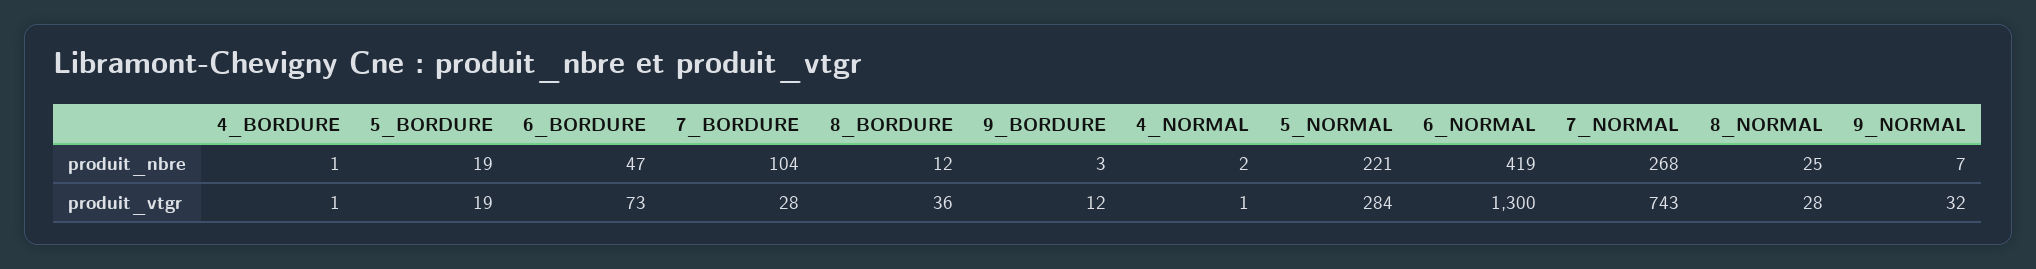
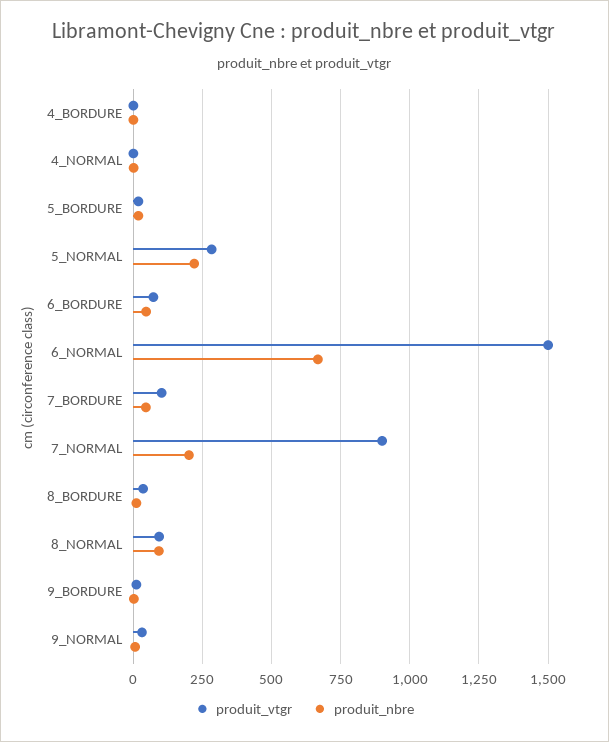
  {
    "produit_nbre": {
      "4_BORDURE": 1,
      "5_BORDURE": 19,
      "6_BORDURE": 47,
-     "7_BORDURE": 104,
+     "7_BORDURE": 50,
      "8_BORDURE": 12,
      "9_BORDURE": 3,
      "4_NORMAL": 2,
      "5_NORMAL": 221,
-     "6_NORMAL": 419,
+     "6_NORMAL": 675,
-     "7_NORMAL": 268,
+     "7_NORMAL": 200,
-     "8_NORMAL": 25,
+     "8_NORMAL": 100,
      "9_NORMAL": 7
    },
    "produit_vtgr": {
      "4_BORDURE": 1,
      "5_BORDURE": 19,
      "6_BORDURE": 73,
-     "7_BORDURE": 28,
+     "7_BORDURE": 100,
      "8_BORDURE": 36,
      "9_BORDURE": 12,
      "4_NORMAL": 1,
      "5_NORMAL": 284,
-     "6_NORMAL": 1300,
+     "6_NORMAL": 1500,
-     "7_NORMAL": 743,
+     "7_NORMAL": 900,
-     "8_NORMAL": 28,
+     "8_NORMAL": 100,
      "9_NORMAL": 32
    }
  }

